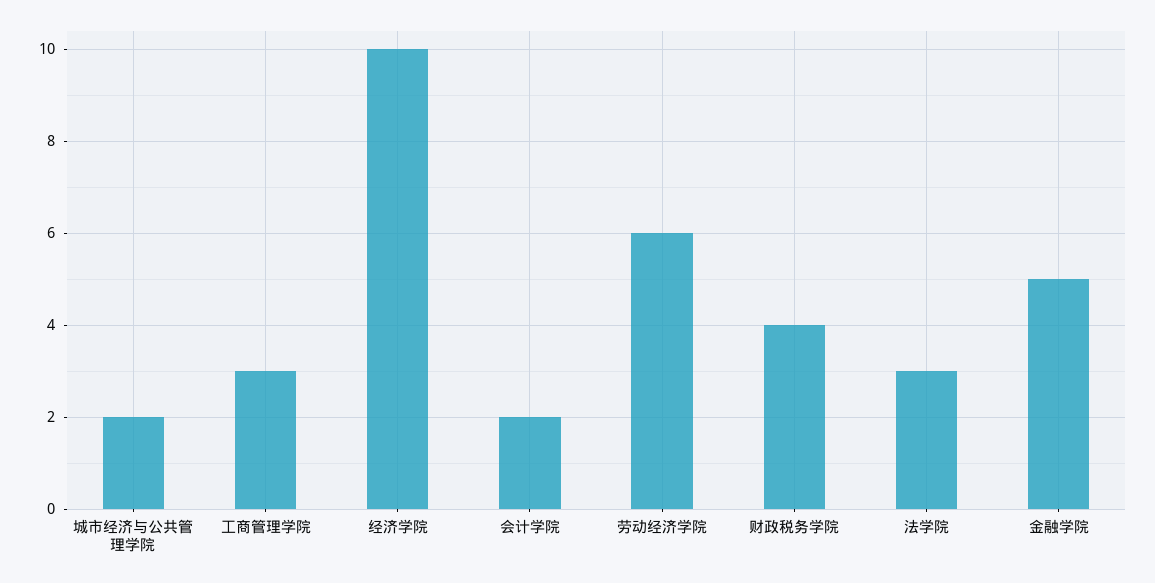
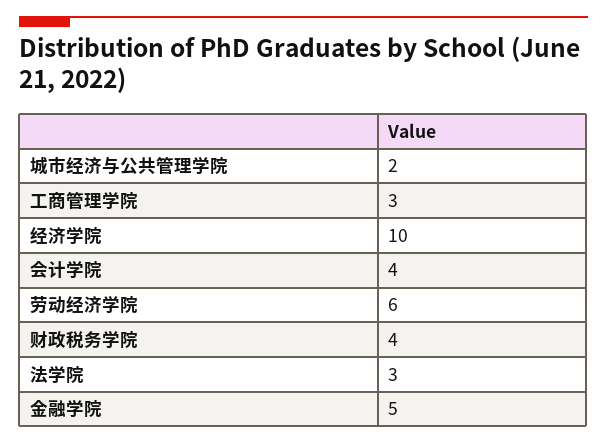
  {
    "城市经济与公共管理学院": 2,
    "工商管理学院": 3,
    "经济学院": 10,
-   "会计学院": 2,
+   "会计学院": 4,
    "劳动经济学院": 6,
    "财政税务学院": 4,
    "法学院": 3,
    "金融学院": 5
  }

